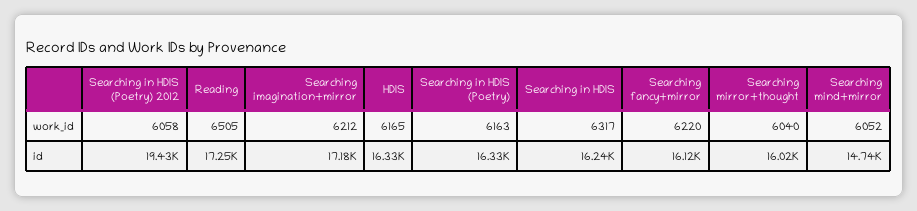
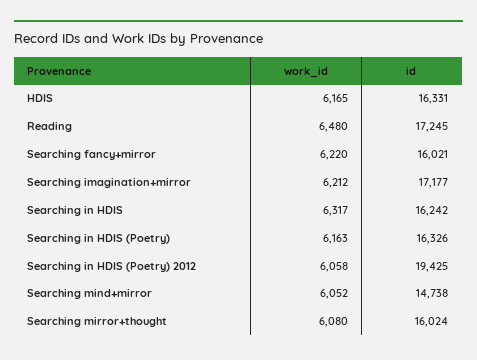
  {
    "Searching in HDIS (Poetry) 2012": {
      "work_id": 6058,
      "id": 19425
    },
    "Reading": {
-     "work_id": 6505,
+     "work_id": 6480,
      "id": 17245
    },
    "Searching imagination+mirror": {
      "work_id": 6212,
      "id": 17177
    },
    "HDIS": {
      "work_id": 6165,
      "id": 16331
    },
    "Searching in HDIS (Poetry)": {
      "work_id": 6163,
      "id": 16326
    },
    "Searching in HDIS": {
      "work_id": 6317,
      "id": 16242
    },
    "Searching fancy+mirror": {
      "work_id": 6220,
-     "id": 16120
+     "id": 16021
    },
    "Searching mirror+thought": {
-     "work_id": 6040,
+     "work_id": 6080,
      "id": 16024
    },
    "Searching mind+mirror": {
      "work_id": 6052,
      "id": 14738
    }
  }

